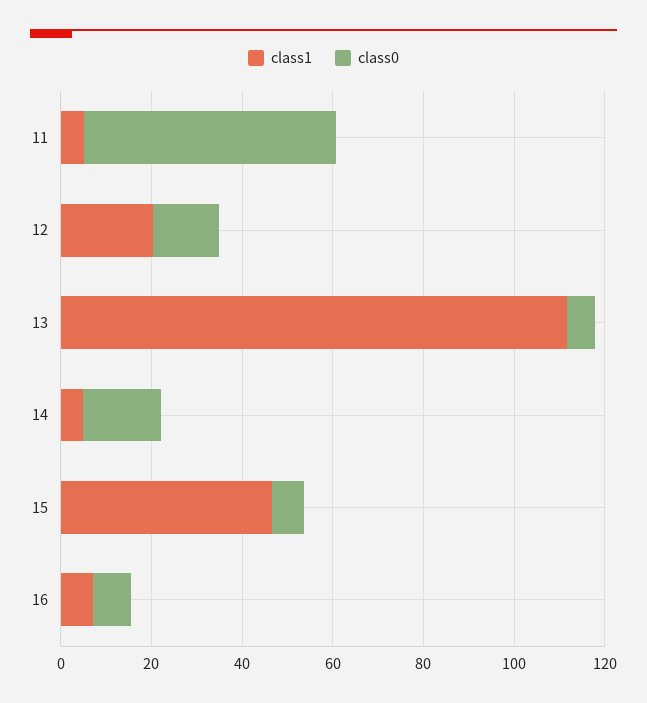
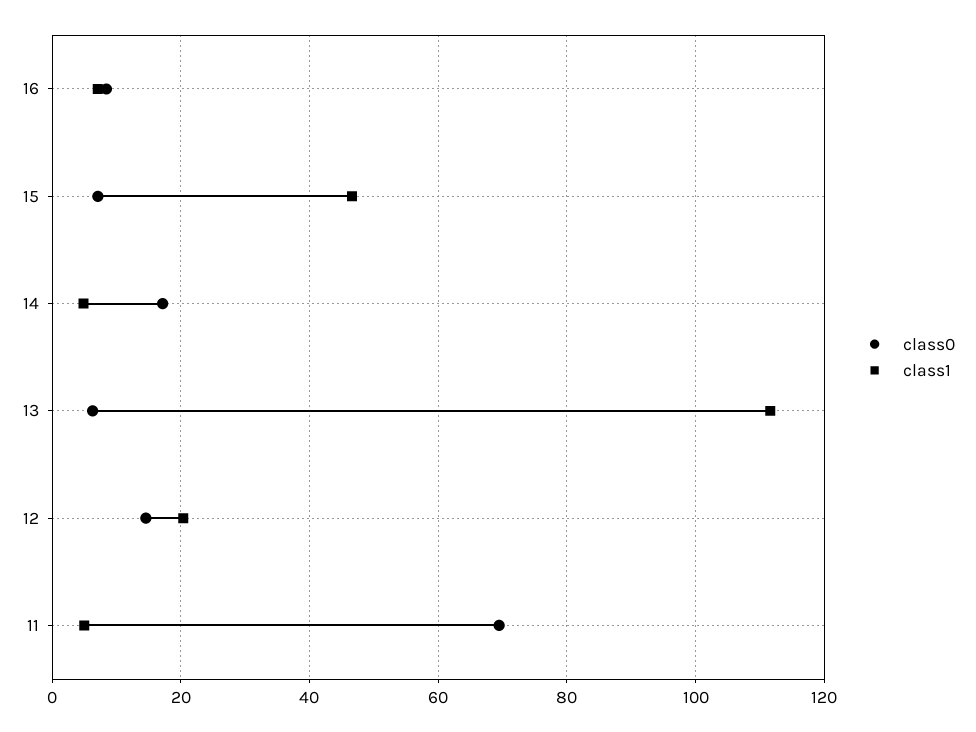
  {
    "class1": {
      "11": 6,
      "12": 20,
      "13": 112,
      "14": 4,
      "15": 46,
      "16": 8
    },
    "class0": {
-     "11": 55,
+     "11": 70,
      "12": 14,
      "13": 6,
      "14": 18,
      "15": 8,
      "16": 8
    }
  }

